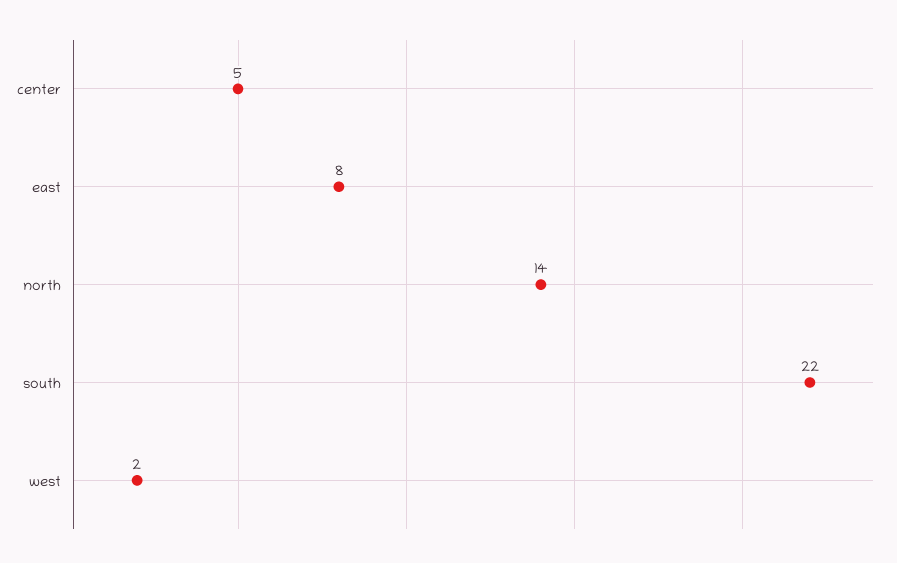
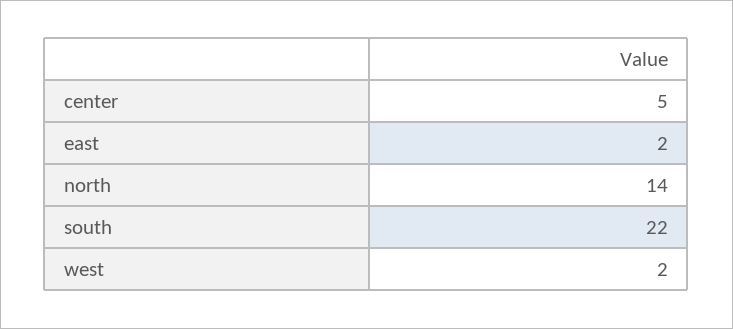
  {
    "center": 5,
-   "east": 8,
+   "east": 2,
    "north": 14,
    "south": 22,
    "west": 2
  }

